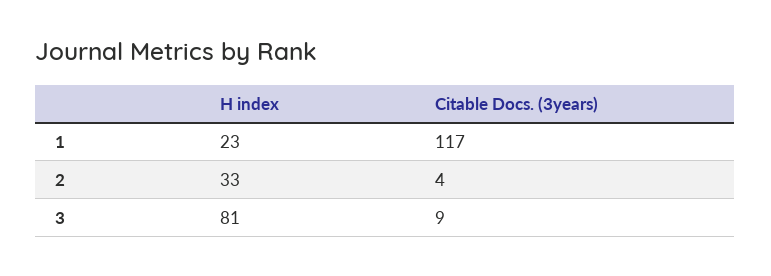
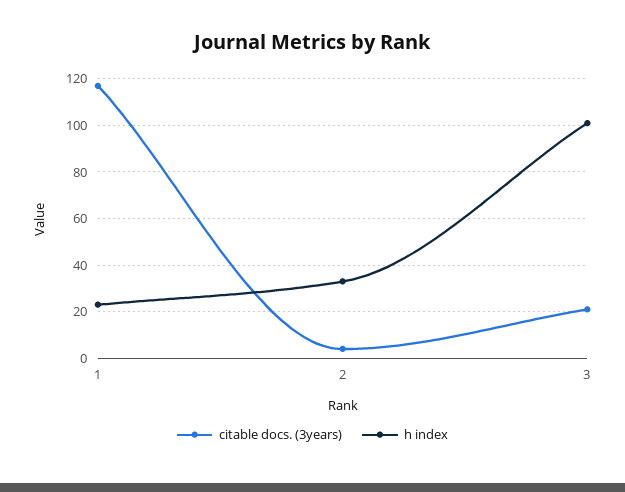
  {
    "H index": {
      "1": 23,
      "2": 33,
-     "3": 81
+     "3": 100
    },
    "Citable Docs. (3years)": {
      "1": 117,
      "2": 4,
-     "3": 9
+     "3": 20
    }
  }

